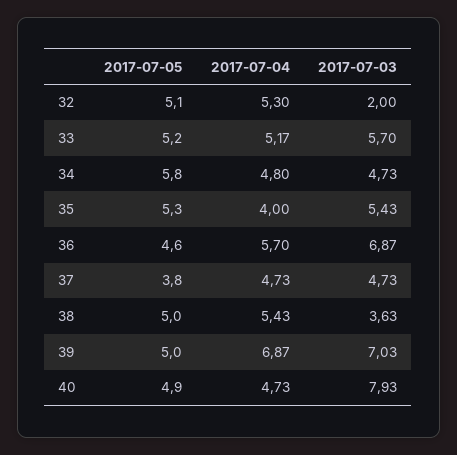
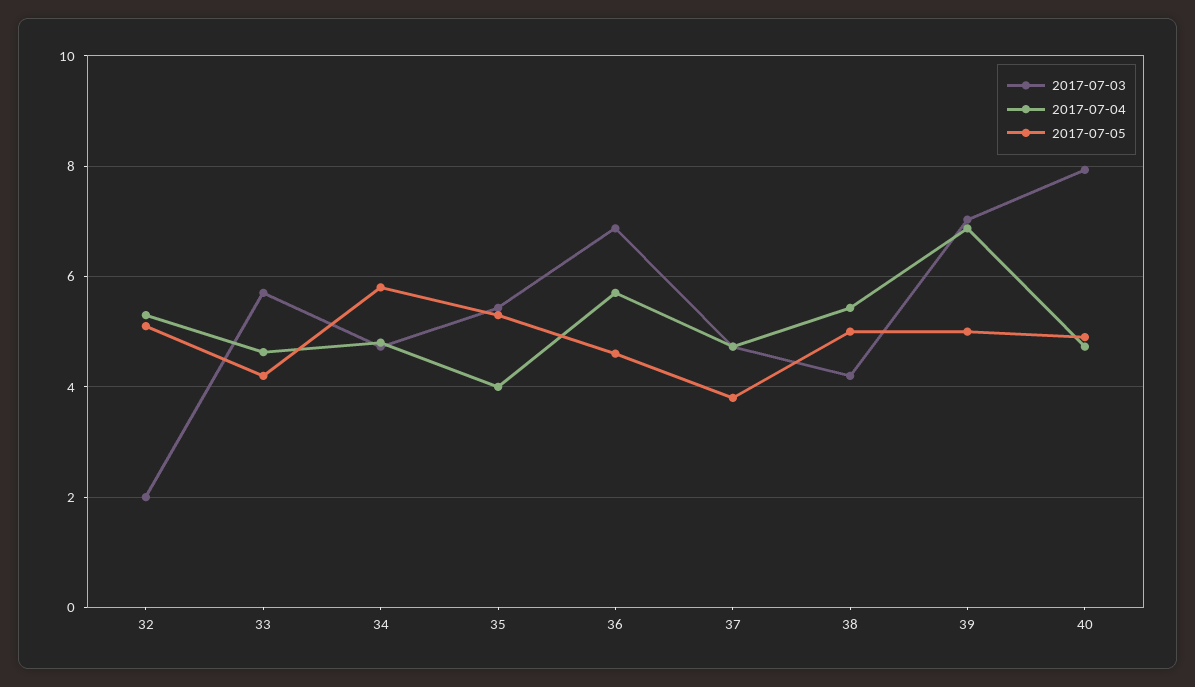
  {
    "2017-07-05": {
      "32": 5.1,
-     "33": 5.2,
+     "33": 4.2,
      "34": 5.8,
      "35": 5.3,
      "36": 4.6,
      "37": 3.8,
      "38": 5,
      "39": 5,
      "40": 4.9
    },
    "2017-07-04": {
      "32": 5.3,
-     "33": 5.17,
+     "33": 4.6,
      "34": 4.8,
      "35": 4,
      "36": 5.7,
      "37": 4.73,
      "38": 5.43,
      "39": 6.87,
      "40": 4.73
    },
    "2017-07-03": {
      "32": 2,
      "33": 5.7,
      "34": 4.73,
      "35": 5.43,
      "36": 6.87,
      "37": 4.73,
-     "38": 3.63,
+     "38": 4.2,
      "39": 7.03,
      "40": 7.93
    }
  }

